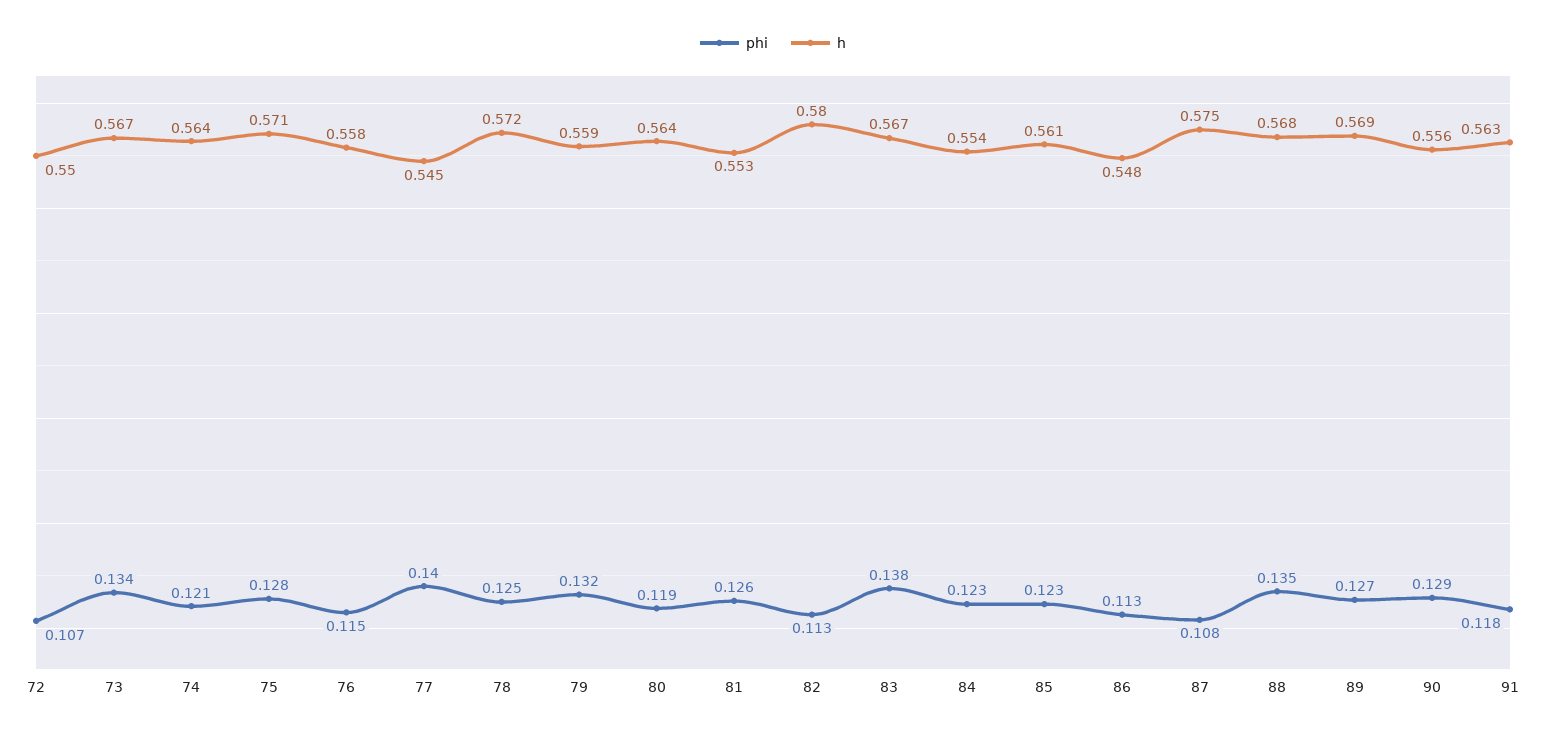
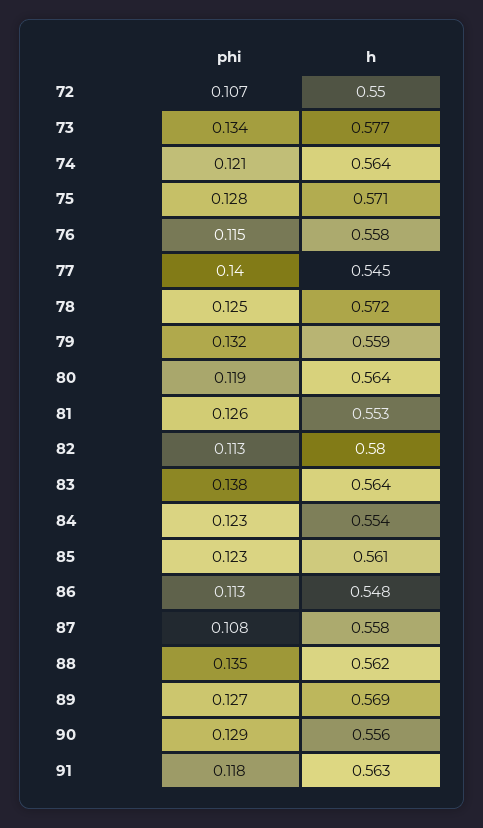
  {
    "phi": {
      "72": 0.107,
      "73": 0.134,
      "74": 0.121,
      "75": 0.128,
      "76": 0.115,
      "77": 0.14,
      "78": 0.125,
      "79": 0.132,
      "80": 0.119,
      "81": 0.126,
      "82": 0.113,
      "83": 0.138,
      "84": 0.123,
      "85": 0.123,
      "86": 0.113,
      "87": 0.108,
      "88": 0.135,
      "89": 0.127,
      "90": 0.129,
      "91": 0.118
    },
    "h": {
      "72": 0.55,
-     "73": 0.567,
+     "73": 0.577,
      "74": 0.564,
      "75": 0.571,
      "76": 0.558,
      "77": 0.545,
      "78": 0.572,
      "79": 0.559,
      "80": 0.564,
      "81": 0.553,
      "82": 0.58,
-     "83": 0.567,
+     "83": 0.564,
      "84": 0.554,
      "85": 0.561,
      "86": 0.548,
-     "87": 0.575,
+     "87": 0.558,
-     "88": 0.568,
+     "88": 0.562,
      "89": 0.569,
      "90": 0.556,
      "91": 0.563
    }
  }

